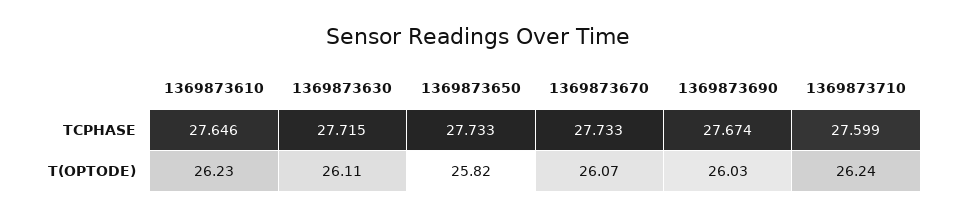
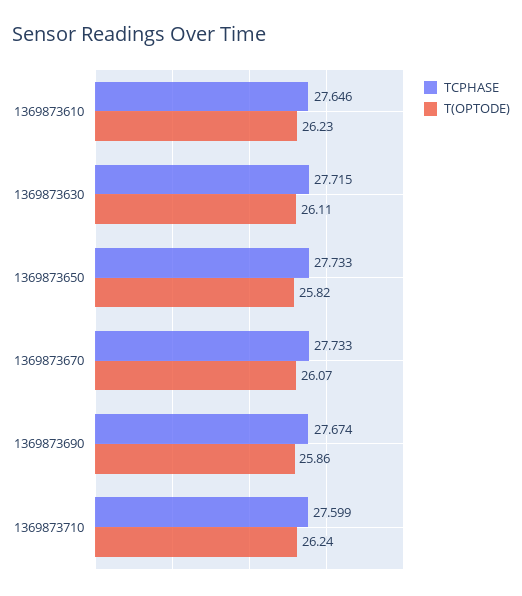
  {
    "TCPHASE": {
      "1369873610": 27.646,
      "1369873630": 27.715,
      "1369873650": 27.733,
      "1369873670": 27.733,
      "1369873690": 27.674,
      "1369873710": 27.599
    },
    "T(OPTODE)": {
      "1369873610": 26.23,
      "1369873630": 26.11,
      "1369873650": 25.82,
      "1369873670": 26.07,
-     "1369873690": 26.03,
+     "1369873690": 25.86,
      "1369873710": 26.24
    }
  }

